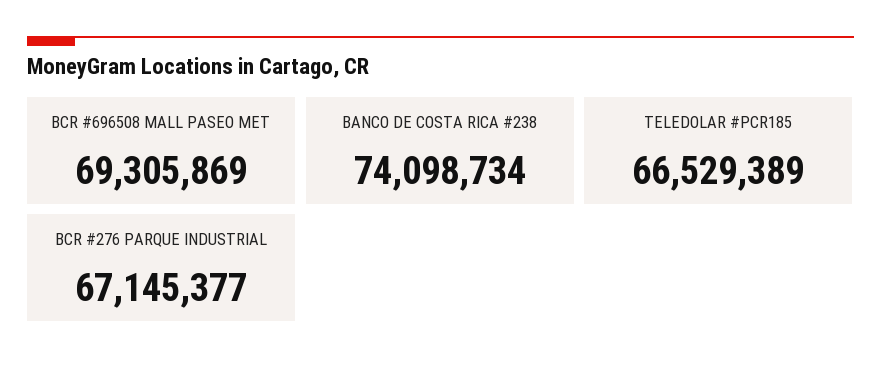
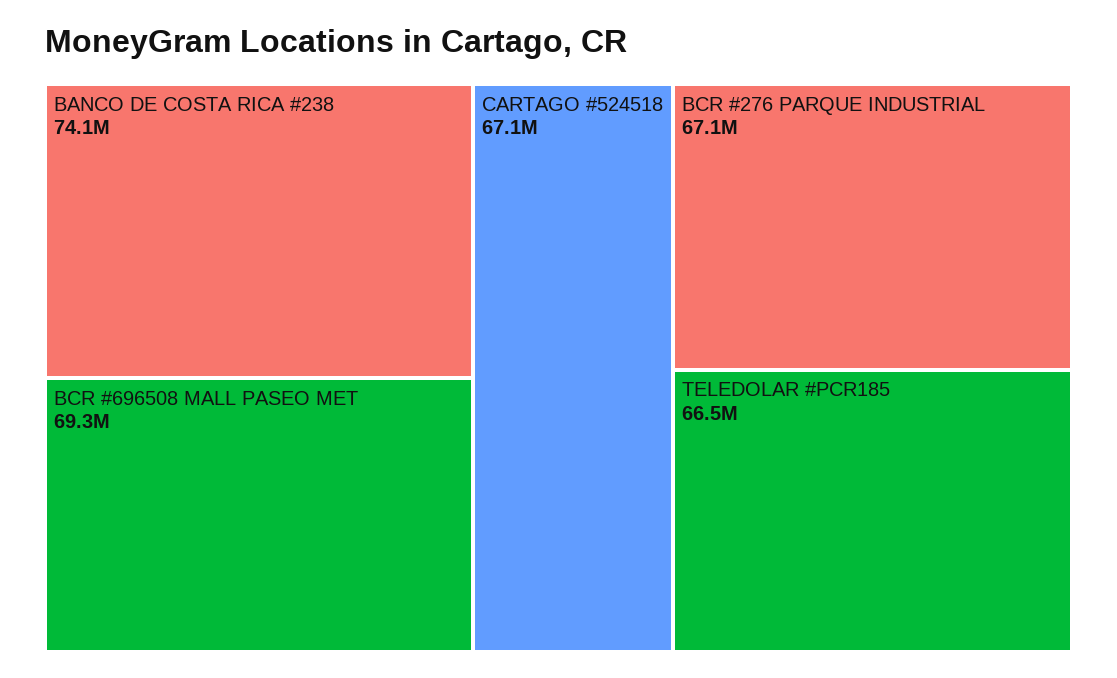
  {
    "BCR #696508 MALL PASEO MET": 69305869,
    "BANCO DE COSTA RICA #238": 74098734,
    "TELEDOLAR #PCR185": 66529389,
-   "BCR #276 PARQUE INDUSTRIAL": 67145377
+   "BCR #276 PARQUE INDUSTRIAL": 67145377,
+   "CARTAGO #524518": 67100000
  }

